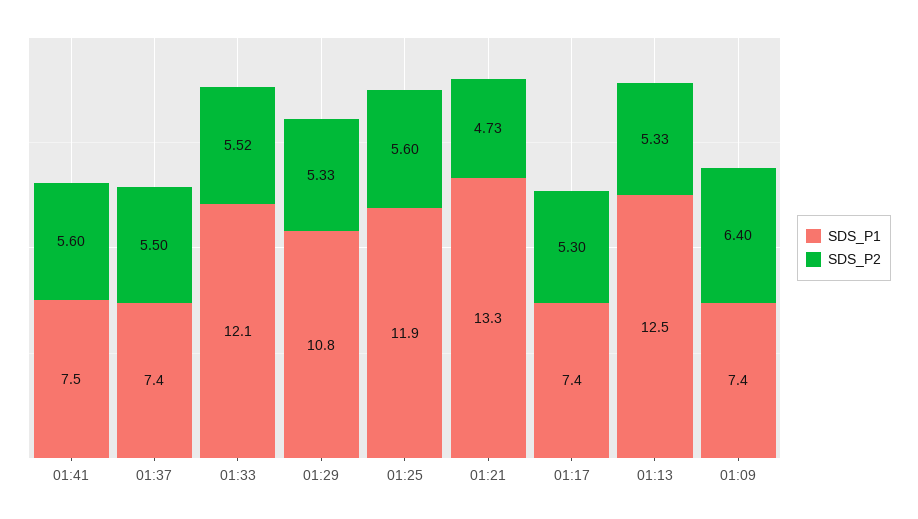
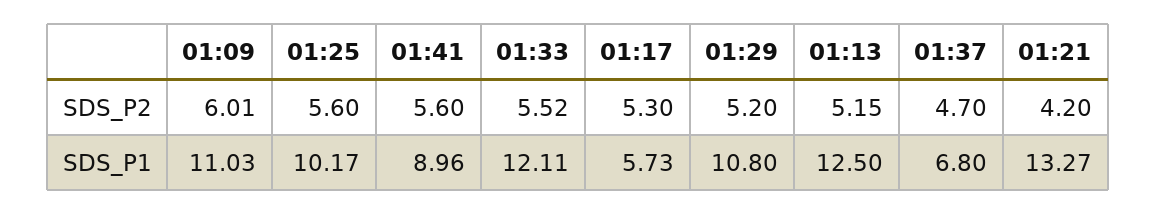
  {
    "SDS_P1": {
-     "01:41": 7.5,
+     "01:41": 8.96,
-     "01:37": 7.4,
+     "01:37": 6.8,
      "01:33": 12.11,
      "01:29": 10.8,
-     "01:25": 11.9,
+     "01:25": 10.17,
      "01:21": 13.27,
-     "01:17": 7.4,
+     "01:17": 5.73,
      "01:13": 12.5,
-     "01:09": 7.4
+     "01:09": 11.03
    },
    "SDS_P2": {
      "01:41": 5.6,
-     "01:37": 5.5,
+     "01:37": 4.7,
      "01:33": 5.52,
-     "01:29": 5.33,
+     "01:29": 5.2,
      "01:25": 5.6,
-     "01:21": 4.73,
+     "01:21": 4.2,
      "01:17": 5.3,
-     "01:13": 5.33,
+     "01:13": 5.15,
-     "01:09": 6.4
+     "01:09": 6.01
    }
  }

